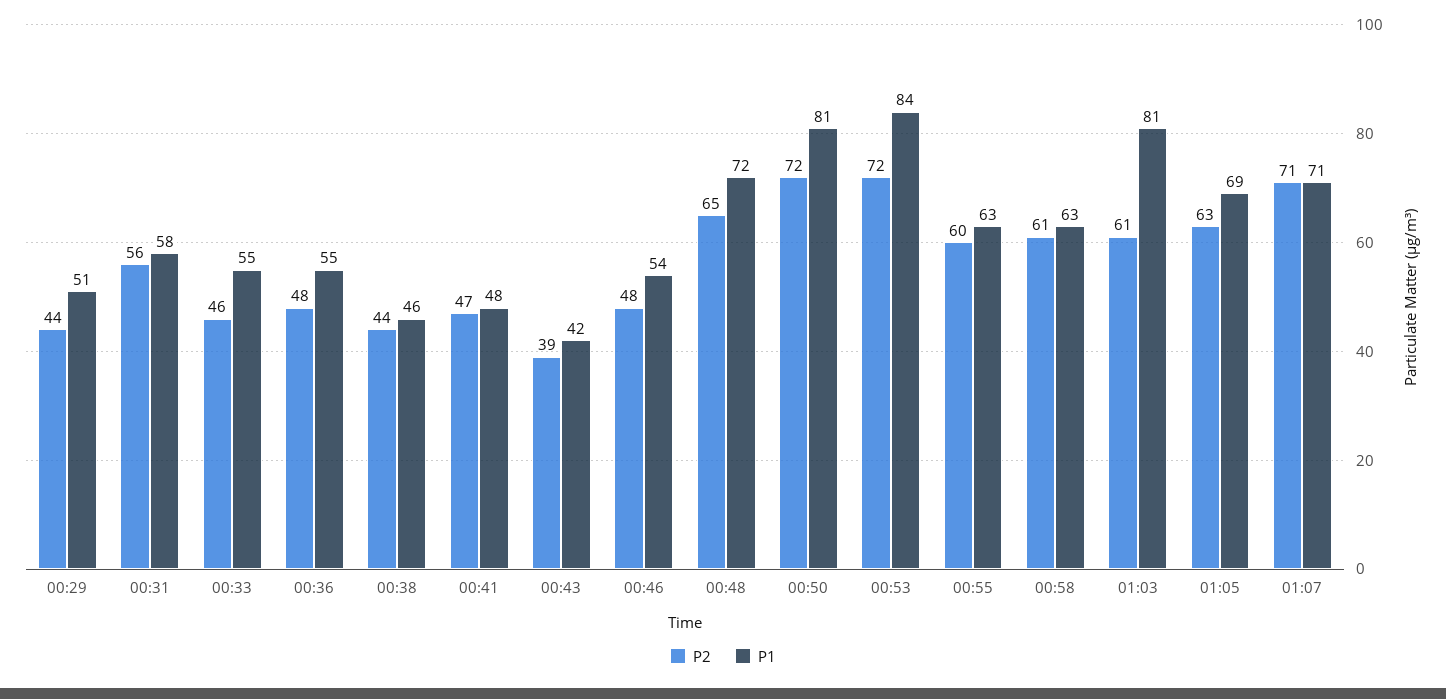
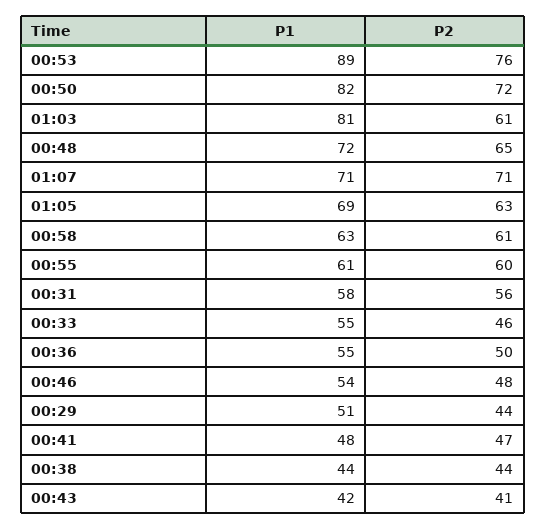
  {
    "P2": {
      "00:29": 44,
      "00:31": 56,
      "00:33": 46,
-     "00:36": 48,
+     "00:36": 50,
      "00:38": 44,
      "00:41": 47,
-     "00:43": 39,
+     "00:43": 41,
      "00:46": 48,
      "00:48": 65,
      "00:50": 72,
-     "00:53": 72,
+     "00:53": 76,
      "00:55": 60,
      "00:58": 61,
      "01:03": 61,
      "01:05": 63,
      "01:07": 71
    },
    "P1": {
      "00:29": 51,
      "00:31": 58,
      "00:33": 55,
      "00:36": 55,
-     "00:38": 46,
+     "00:38": 44,
      "00:41": 48,
      "00:43": 42,
      "00:46": 54,
      "00:48": 72,
-     "00:50": 81,
+     "00:50": 82,
-     "00:53": 84,
+     "00:53": 89,
-     "00:55": 63,
+     "00:55": 61,
      "00:58": 63,
      "01:03": 81,
      "01:05": 69,
      "01:07": 71
    }
  }

